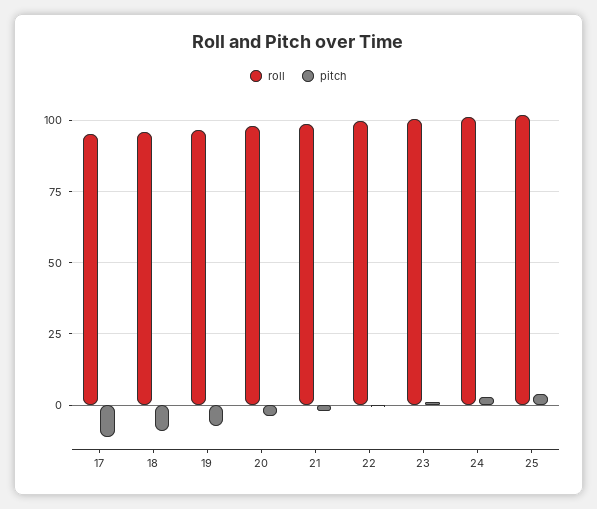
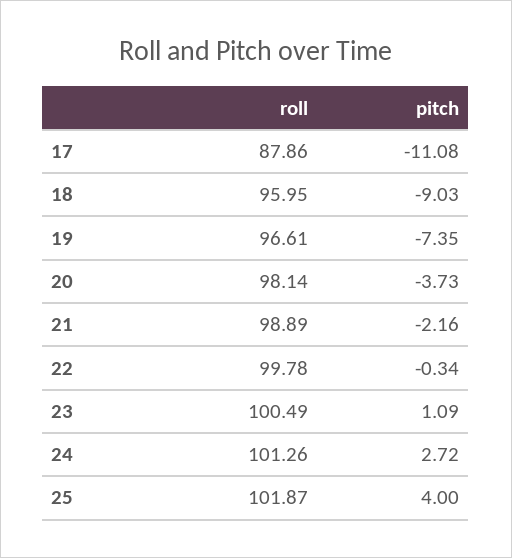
  {
    "roll": {
-     "17": 95,
+     "17": 87.86,
      "18": 95.95,
      "19": 96.61,
      "20": 98.14,
      "21": 98.89,
      "22": 99.78,
      "23": 100.49,
      "24": 101.26,
      "25": 101.87
    },
    "pitch": {
      "17": -11.08,
      "18": -9.03,
      "19": -7.35,
      "20": -3.73,
      "21": -2.16,
      "22": -0.34,
      "23": 1.09,
      "24": 2.72,
      "25": 4
    }
  }

